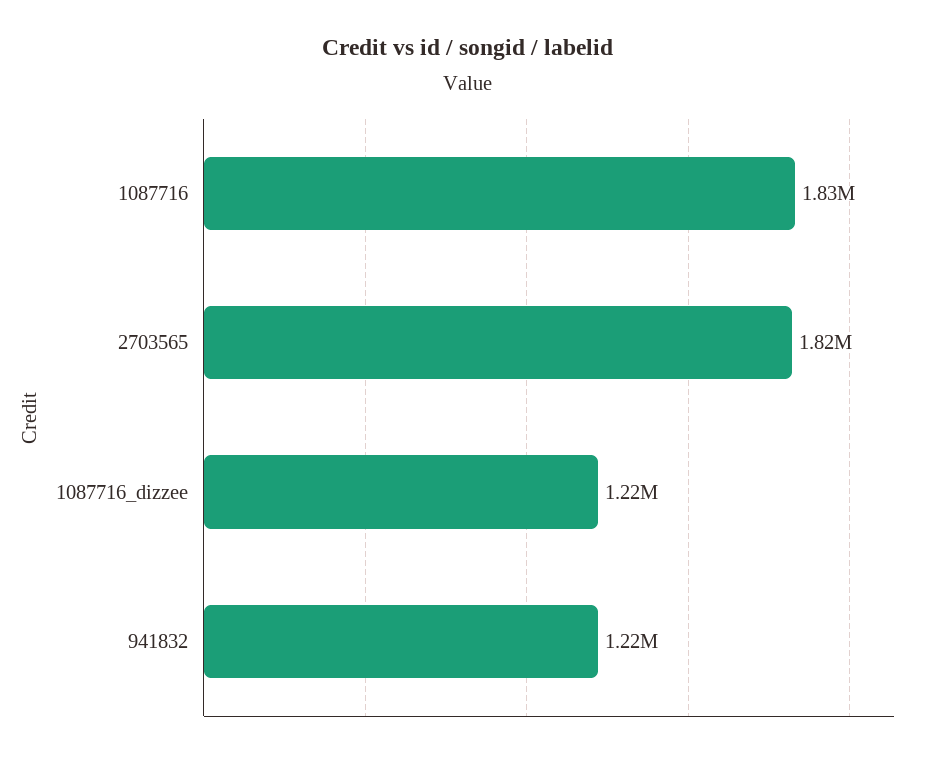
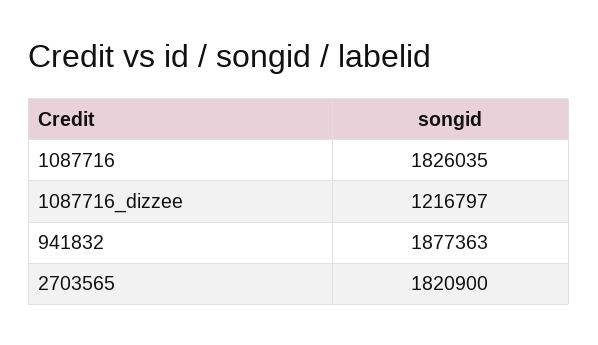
  {
    "1087716": 1826035,
    "2703565": 1820900,
    "1087716_dizzee": 1216797,
-   "941832": 1220000
+   "941832": 1877363
  }

